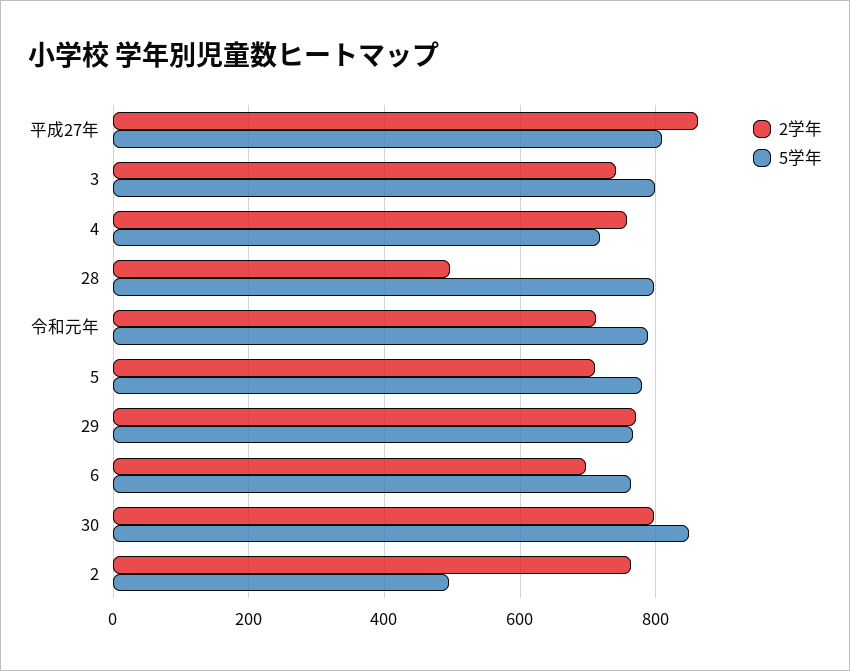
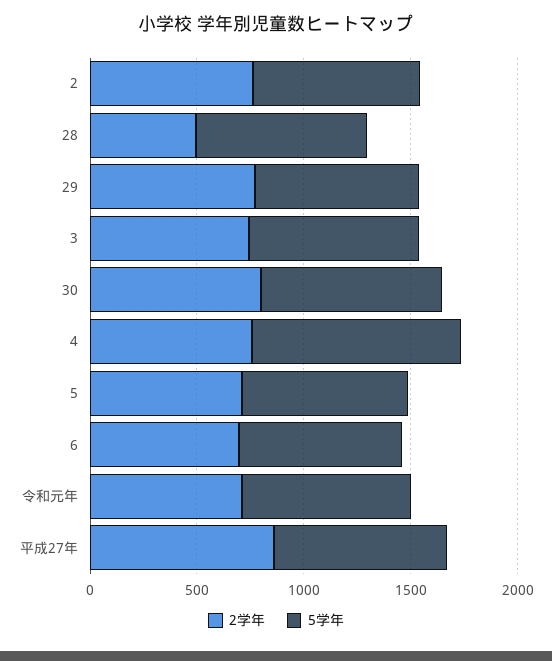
  {
    "2学年": {
      "平成27年": 860,
      "3": 740,
      "4": 760,
      "28": 500,
      "令和元年": 720,
      "5": 720,
      "29": 780,
      "6": 700,
      "30": 800,
      "2": 760
    },
    "5学年": {
      "平成27年": 800,
      "3": 800,
-     "4": 720,
+     "4": 1000,
      "28": 800,
      "令和元年": 780,
      "5": 780,
      "29": 760,
      "6": 760,
      "30": 840,
-     "2": 500
+     "2": 800
    }
  }

